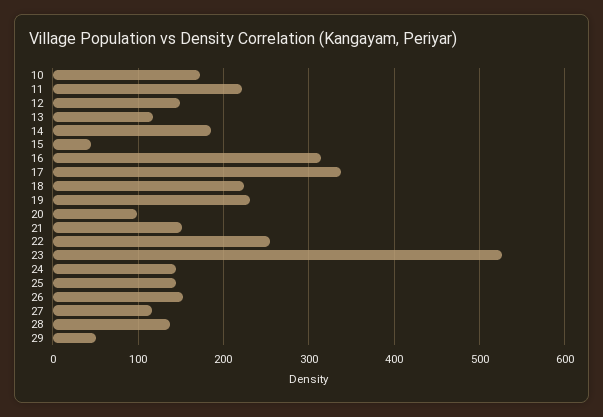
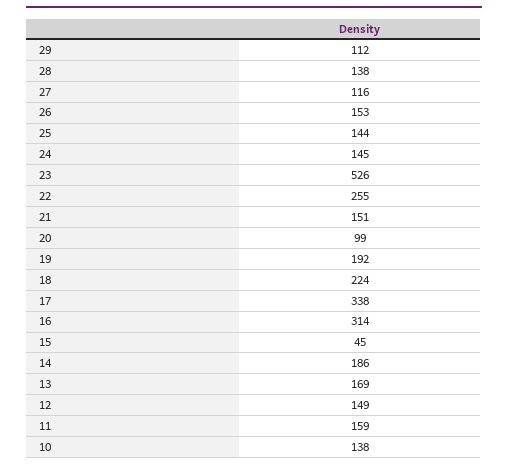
  {
-   "10": 170,
+   "10": 138,
-   "11": 220,
+   "11": 159,
    "12": 149,
-   "13": 120,
+   "13": 169,
    "14": 186,
    "15": 45,
    "16": 314,
    "17": 338,
    "18": 224,
-   "19": 230,
+   "19": 192,
    "20": 99,
    "21": 151,
    "22": 255,
    "23": 526,
    "24": 145,
    "25": 144,
    "26": 153,
    "27": 116,
    "28": 138,
-   "29": 50
+   "29": 112
  }

